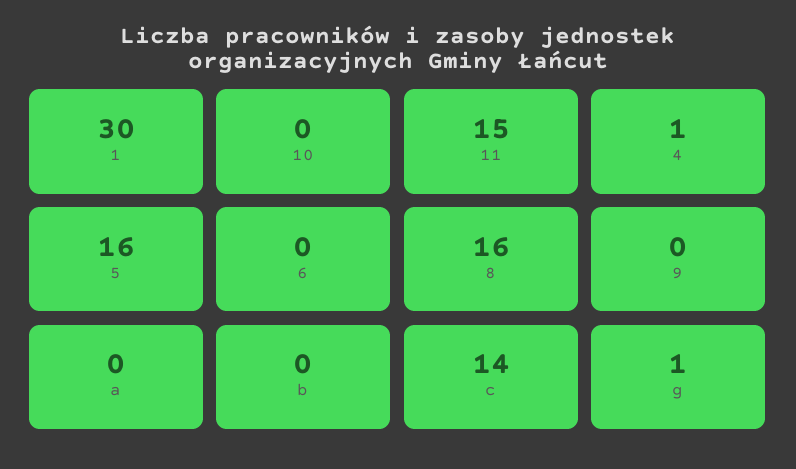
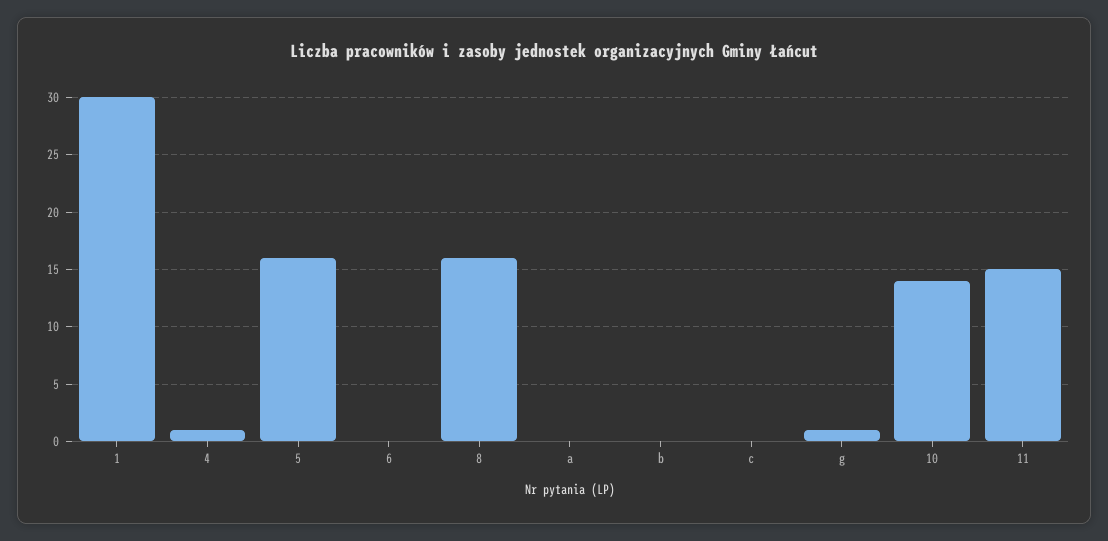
  {
    "1": 30,
-   "10": 0,
+   "10": 14,
    "11": 15,
    "4": 1,
    "5": 16,
    "6": 0,
    "8": 16,
-   "9": 0,
    "a": 0,
    "b": 0,
-   "c": 14,
+   "c": 0,
    "g": 1
  }

